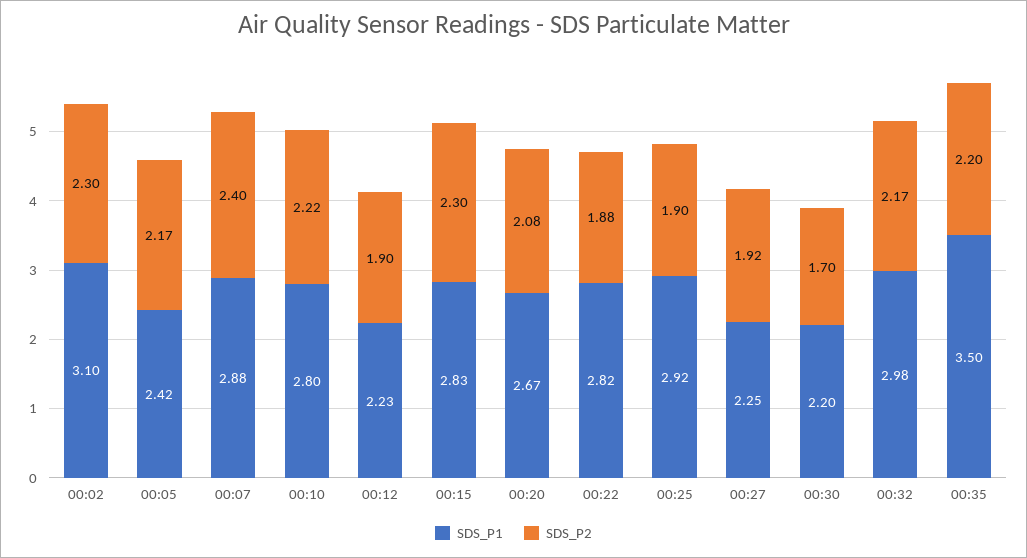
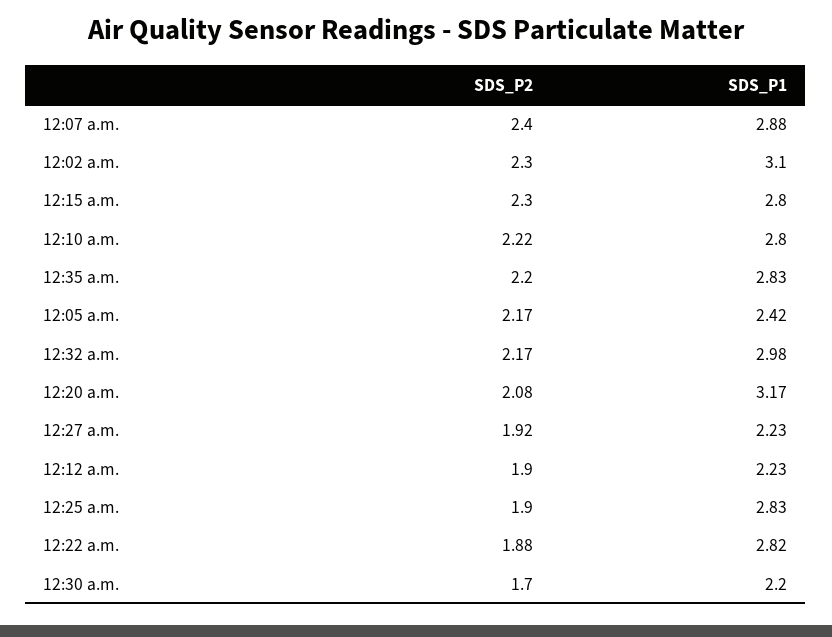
  {
    "SDS_P1": {
      "00:02": 3.1,
      "00:05": 2.42,
      "00:07": 2.88,
      "00:10": 2.8,
      "00:12": 2.23,
-     "00:15": 2.83,
+     "00:15": 2.8,
-     "00:20": 2.67,
+     "00:20": 3.17,
      "00:22": 2.82,
-     "00:25": 2.92,
+     "00:25": 2.83,
-     "00:27": 2.25,
+     "00:27": 2.23,
      "00:30": 2.2,
      "00:32": 2.98,
-     "00:35": 3.5
+     "00:35": 2.83
    },
    "SDS_P2": {
      "00:02": 2.3,
      "00:05": 2.17,
      "00:07": 2.4,
      "00:10": 2.22,
      "00:12": 1.9,
      "00:15": 2.3,
      "00:20": 2.08,
      "00:22": 1.88,
      "00:25": 1.9,
      "00:27": 1.92,
      "00:30": 1.7,
      "00:32": 2.17,
      "00:35": 2.2
    }
  }

